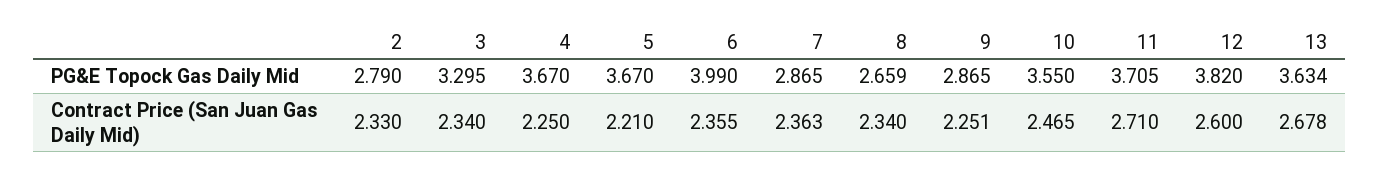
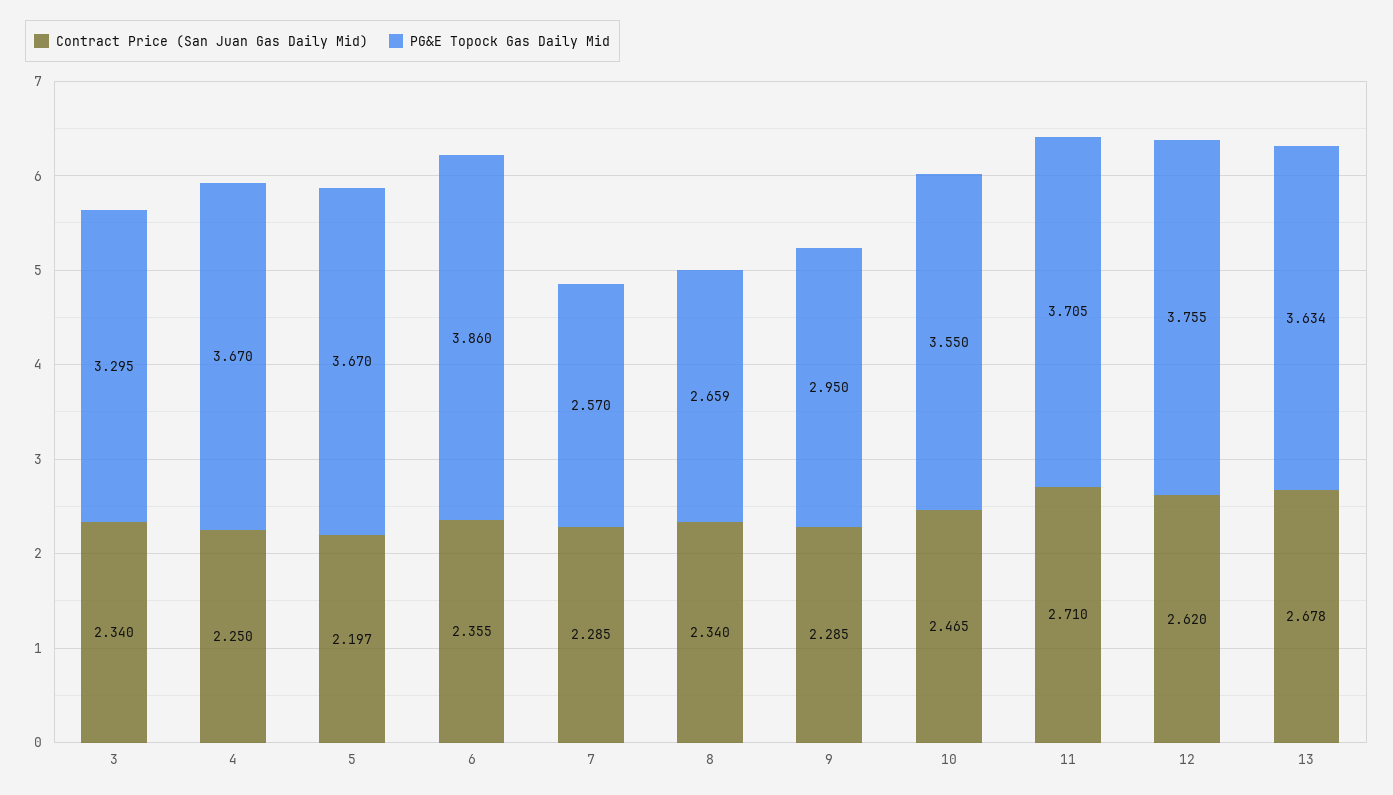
  {
    "PG&E Topock Gas Daily Mid": {
-     "2": 2.79,
      "3": 3.295,
      "4": 3.67,
      "5": 3.67,
-     "6": 3.99,
+     "6": 3.86,
-     "7": 2.865,
+     "7": 2.57,
      "8": 2.659,
-     "9": 2.865,
+     "9": 2.95,
      "10": 3.55,
      "11": 3.705,
-     "12": 3.82,
+     "12": 3.755,
      "13": 3.634
    },
    "Contract Price (San Juan Gas Daily Mid)": {
-     "2": 2.33,
      "3": 2.34,
      "4": 2.25,
-     "5": 2.21,
+     "5": 2.197,
      "6": 2.355,
-     "7": 2.363,
+     "7": 2.285,
      "8": 2.34,
-     "9": 2.251,
+     "9": 2.285,
      "10": 2.465,
      "11": 2.71,
-     "12": 2.6,
+     "12": 2.62,
      "13": 2.678
    }
  }

